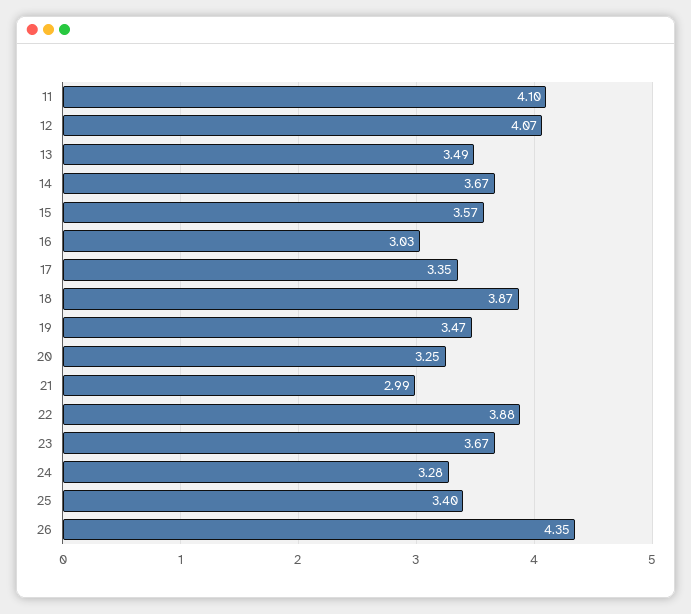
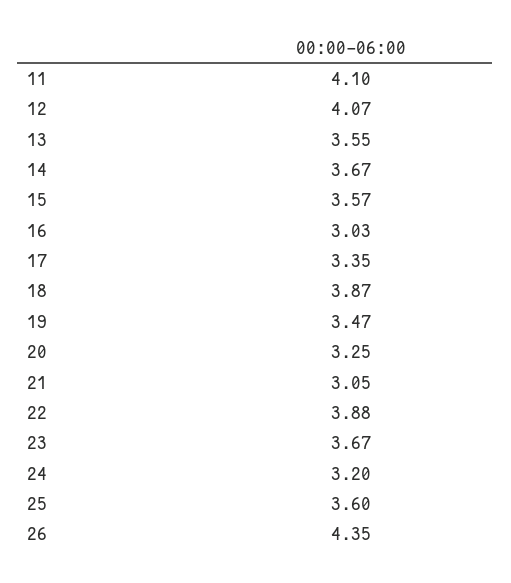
  {
    "11": 4.1,
    "12": 4.07,
-   "13": 3.49,
+   "13": 3.55,
    "14": 3.67,
    "15": 3.57,
    "16": 3.03,
    "17": 3.35,
    "18": 3.87,
    "19": 3.47,
    "20": 3.25,
-   "21": 2.99,
+   "21": 3.05,
    "22": 3.88,
    "23": 3.67,
-   "24": 3.28,
+   "24": 3.2,
-   "25": 3.4,
+   "25": 3.6,
    "26": 4.35
  }

